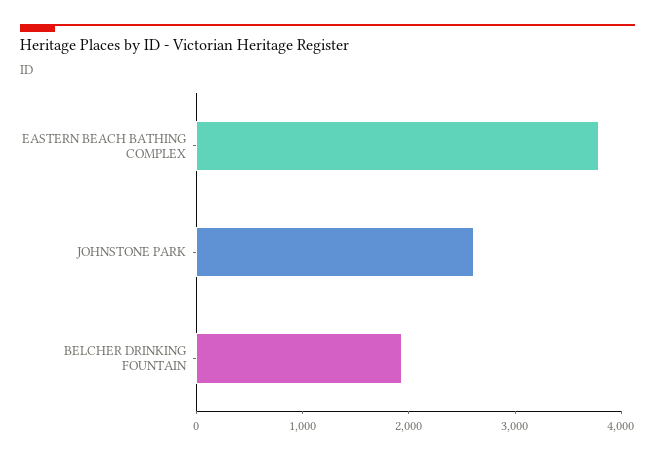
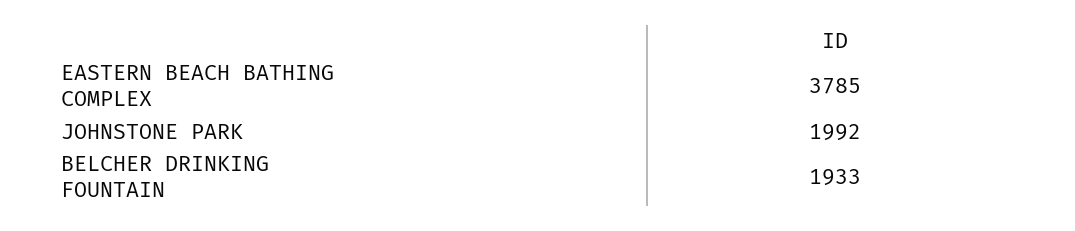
  {
    "EASTERN BEACH BATHING COMPLEX": 3785,
-   "JOHNSTONE PARK": 2600,
+   "JOHNSTONE PARK": 1992,
    "BELCHER DRINKING FOUNTAIN": 1933
  }

